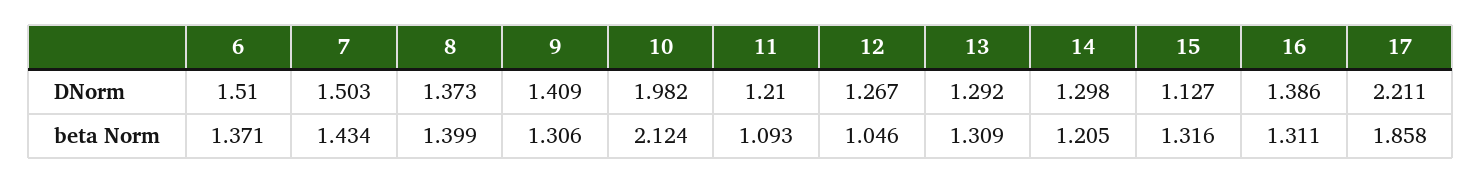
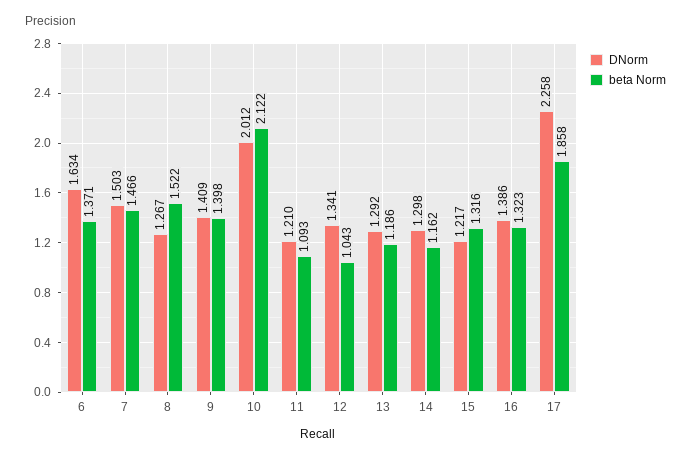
  {
    "DNorm": {
-     "6": 1.51,
+     "6": 1.634,
      "7": 1.503,
-     "8": 1.373,
+     "8": 1.267,
      "9": 1.409,
-     "10": 1.982,
+     "10": 2.012,
      "11": 1.21,
-     "12": 1.267,
+     "12": 1.341,
      "13": 1.292,
      "14": 1.298,
-     "15": 1.127,
+     "15": 1.217,
      "16": 1.386,
-     "17": 2.211
+     "17": 2.258
    },
    "beta Norm": {
      "6": 1.371,
-     "7": 1.434,
+     "7": 1.466,
-     "8": 1.399,
+     "8": 1.522,
-     "9": 1.306,
+     "9": 1.398,
-     "10": 2.124,
+     "10": 2.122,
      "11": 1.093,
-     "12": 1.046,
+     "12": 1.043,
-     "13": 1.309,
+     "13": 1.186,
-     "14": 1.205,
+     "14": 1.162,
      "15": 1.316,
-     "16": 1.311,
+     "16": 1.323,
      "17": 1.858
    }
  }

